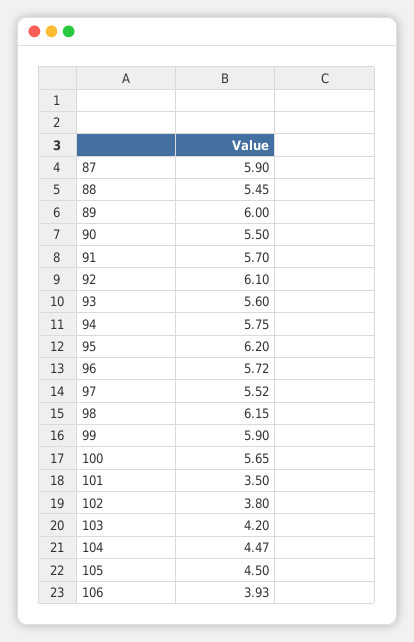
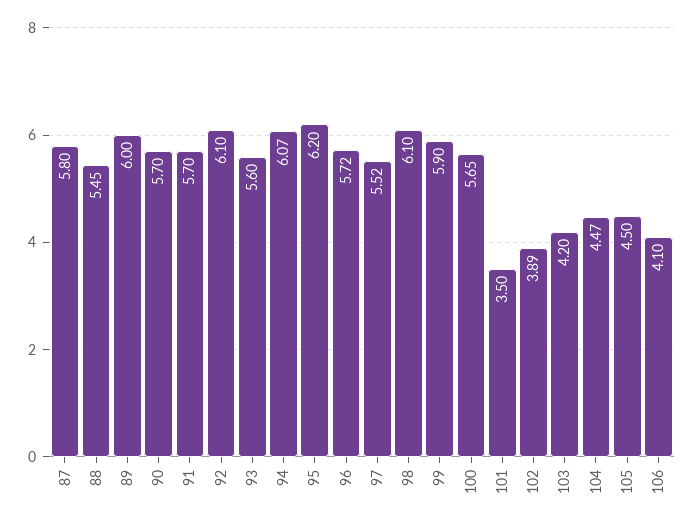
  {
-   "87": 5.9,
+   "87": 5.8,
    "88": 5.45,
    "89": 6,
-   "90": 5.5,
+   "90": 5.7,
    "91": 5.7,
    "92": 6.1,
    "93": 5.6,
-   "94": 5.75,
+   "94": 6.07,
    "95": 6.2,
    "96": 5.72,
    "97": 5.52,
-   "98": 6.15,
+   "98": 6.1,
    "99": 5.9,
    "100": 5.65,
    "101": 3.5,
-   "102": 3.8,
+   "102": 3.89,
    "103": 4.2,
    "104": 4.47,
    "105": 4.5,
-   "106": 3.93
+   "106": 4.1
  }

